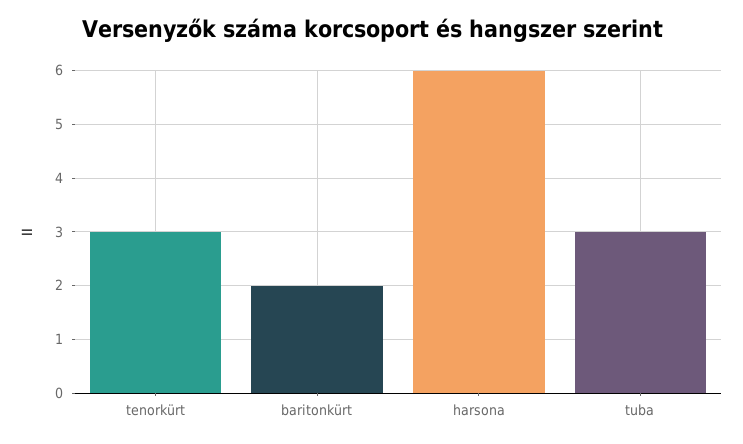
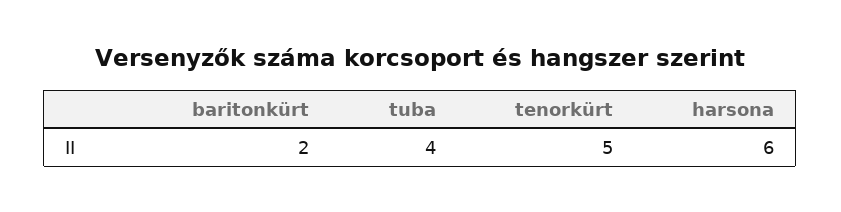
  {
-   "tenorkürt": 3,
+   "tenorkürt": 5,
    "baritonkürt": 2,
    "harsona": 6,
-   "tuba": 3
+   "tuba": 4
  }

